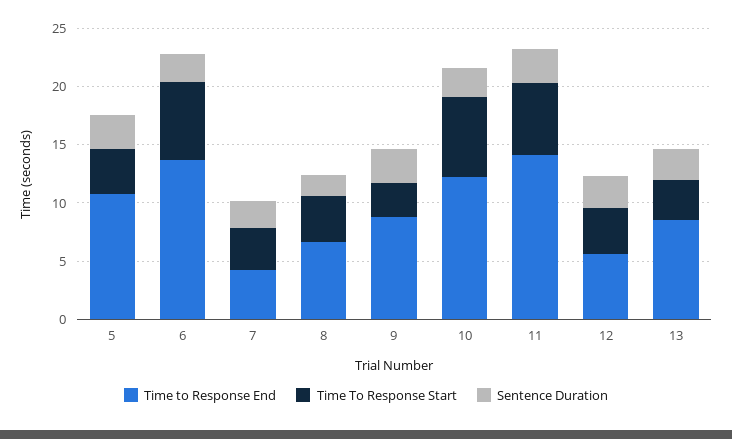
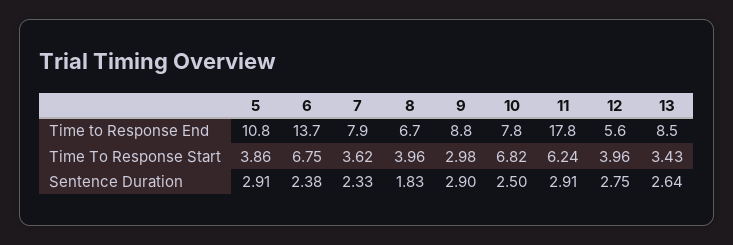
  {
    "Time to Response End": {
      "5": 10.8,
      "6": 13.7,
-     "7": 4,
+     "7": 7.9,
      "8": 6.7,
      "9": 8.8,
-     "10": 12,
+     "10": 7.8,
-     "11": 14,
+     "11": 17.8,
      "12": 5.6,
      "13": 8.5
    },
    "Time To Response Start": {
      "5": 3.86,
      "6": 6.75,
      "7": 3.62,
      "8": 3.96,
      "9": 2.98,
      "10": 6.82,
      "11": 6.24,
      "12": 3.96,
      "13": 3.43
    },
    "Sentence Duration": {
      "5": 2.91,
      "6": 2.38,
      "7": 2.33,
      "8": 1.83,
      "9": 2.9,
      "10": 2.5,
      "11": 2.91,
      "12": 2.75,
      "13": 2.64
    }
  }

